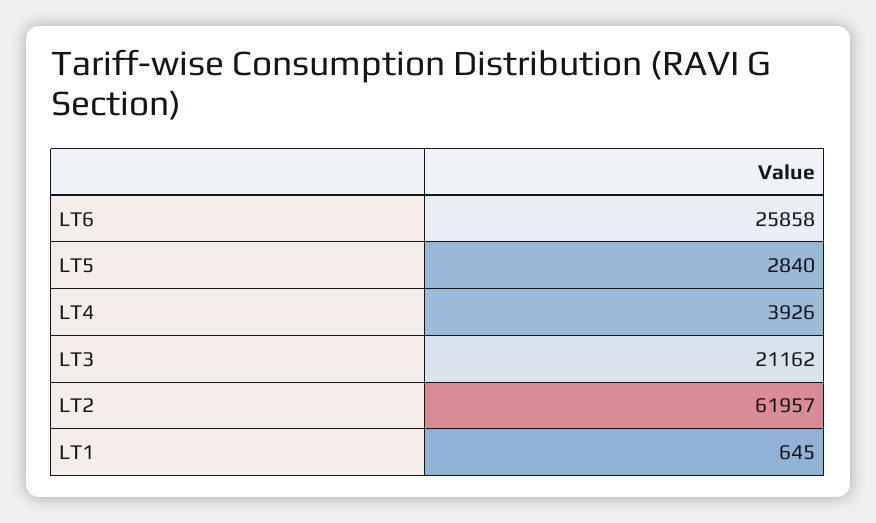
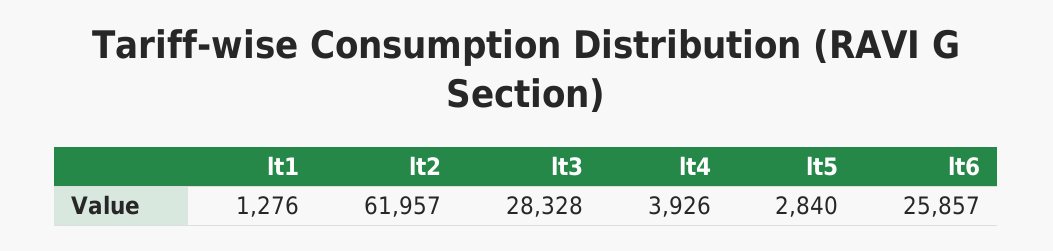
  {
-   "LT6": 25858,
+   "LT6": 25857,
    "LT5": 2840,
    "LT4": 3926,
-   "LT3": 21162,
+   "LT3": 28328,
    "LT2": 61957,
-   "LT1": 645
+   "LT1": 1276
  }

